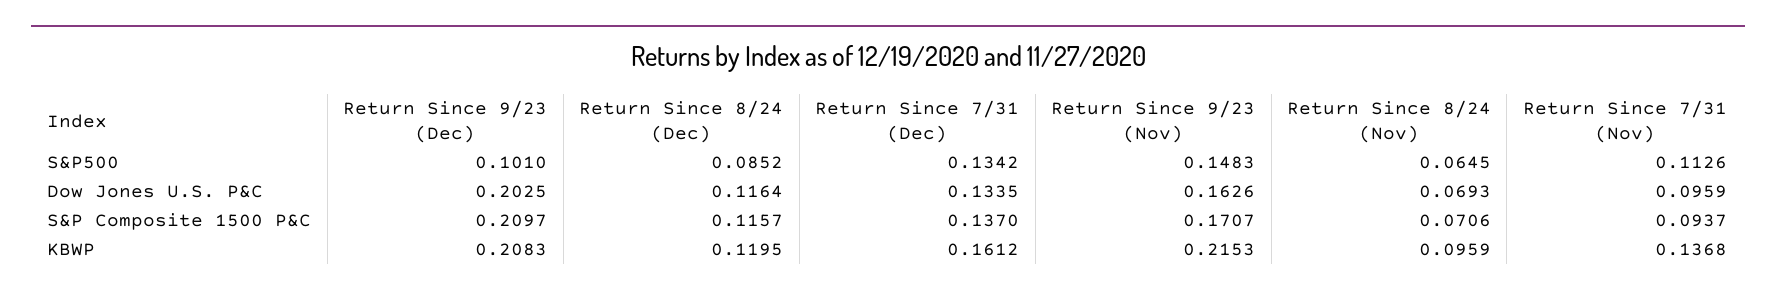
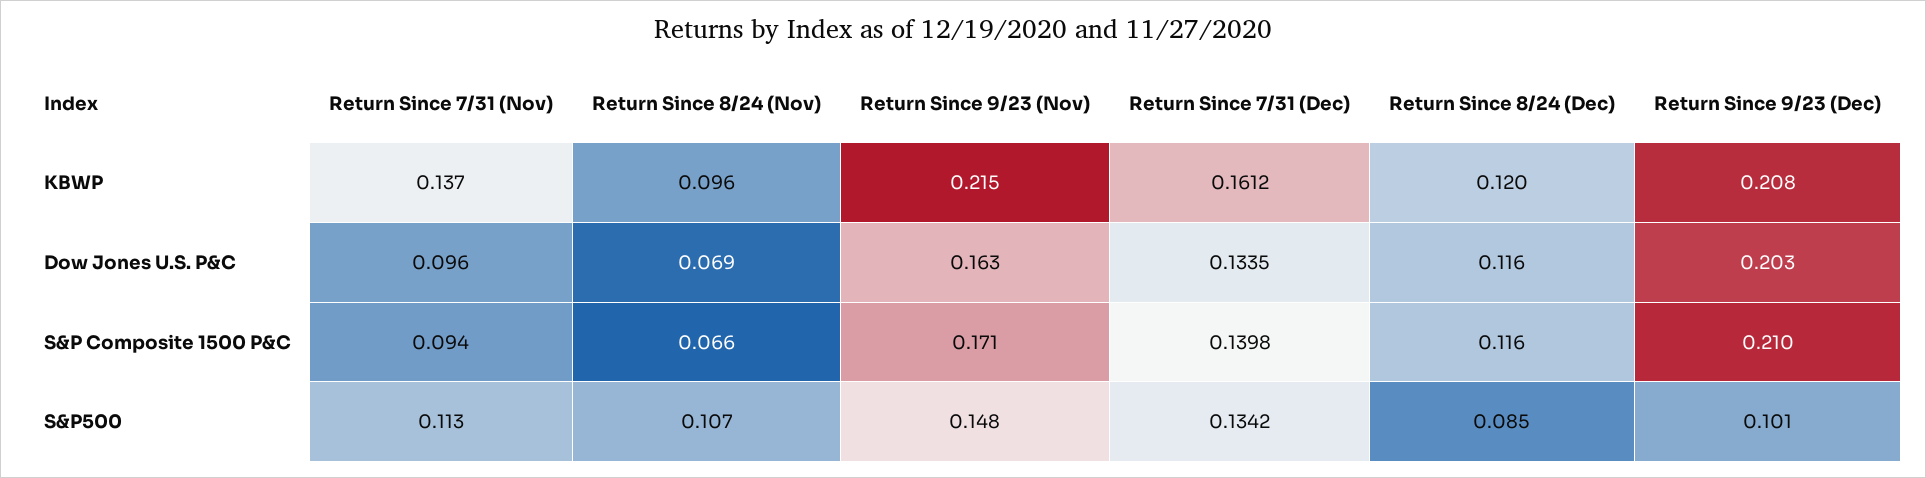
  {
    "Return Since 9/23 (Dec)": {
      "S&P500": 0.101,
      "Dow Jones U.S. P&C": 0.2025,
      "S&P Composite 1500 P&C": 0.2097,
      "KBWP": 0.2083
    },
    "Return Since 8/24 (Dec)": {
      "S&P500": 0.0852,
      "Dow Jones U.S. P&C": 0.1164,
      "S&P Composite 1500 P&C": 0.1157,
      "KBWP": 0.1195
    },
    "Return Since 7/31 (Dec)": {
      "S&P500": 0.1342,
      "Dow Jones U.S. P&C": 0.1335,
-     "S&P Composite 1500 P&C": 0.137,
+     "S&P Composite 1500 P&C": 0.1398,
      "KBWP": 0.1612
    },
    "Return Since 9/23 (Nov)": {
      "S&P500": 0.1483,
      "Dow Jones U.S. P&C": 0.1626,
      "S&P Composite 1500 P&C": 0.1707,
      "KBWP": 0.2153
    },
    "Return Since 8/24 (Nov)": {
-     "S&P500": 0.0645,
+     "S&P500": 0.107,
      "Dow Jones U.S. P&C": 0.0693,
-     "S&P Composite 1500 P&C": 0.0706,
+     "S&P Composite 1500 P&C": 0.066,
      "KBWP": 0.0959
    },
    "Return Since 7/31 (Nov)": {
      "S&P500": 0.1126,
      "Dow Jones U.S. P&C": 0.0959,
      "S&P Composite 1500 P&C": 0.0937,
      "KBWP": 0.1368
    }
  }

